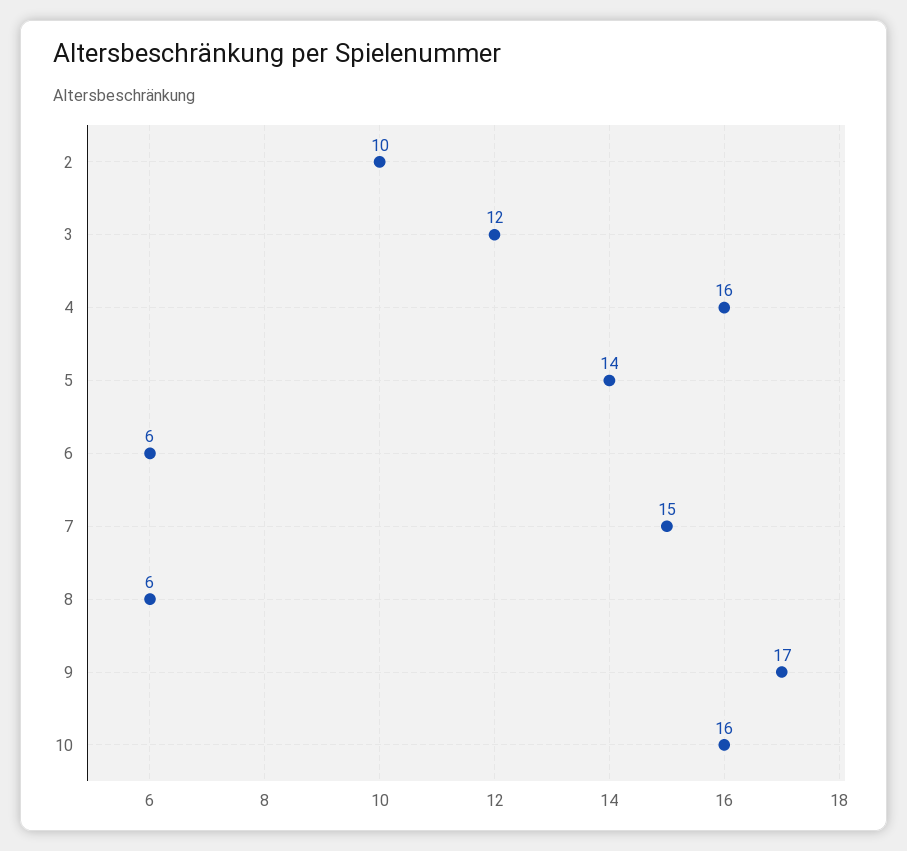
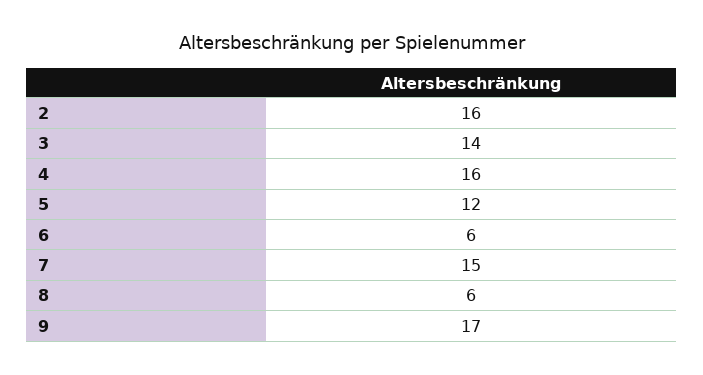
  {
-   "2": 10,
+   "2": 16,
-   "3": 12,
+   "3": 14,
    "4": 16,
-   "5": 14,
+   "5": 12,
    "6": 6,
    "7": 15,
    "8": 6,
-   "9": 17,
+   "9": 17
-   "10": 16
  }

